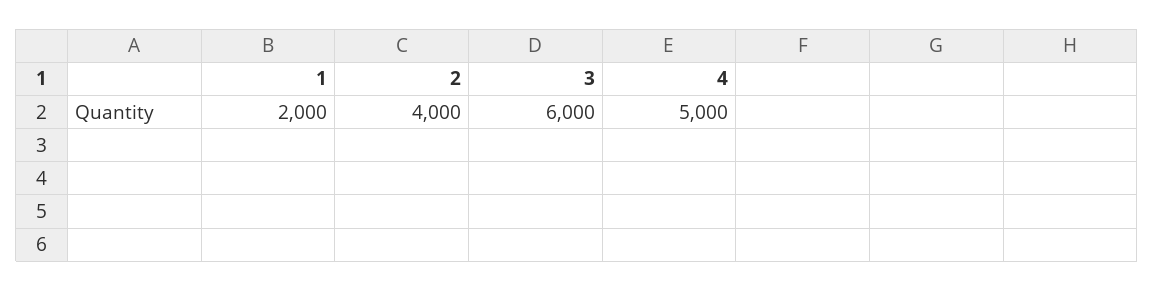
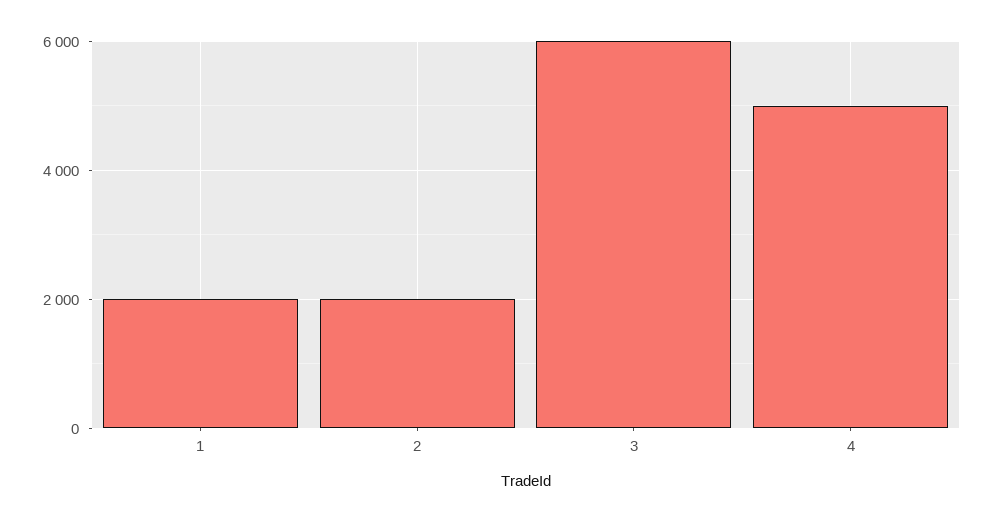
  {
    "1": 2000,
-   "2": 4000,
+   "2": 2000,
    "3": 6000,
    "4": 5000
  }

